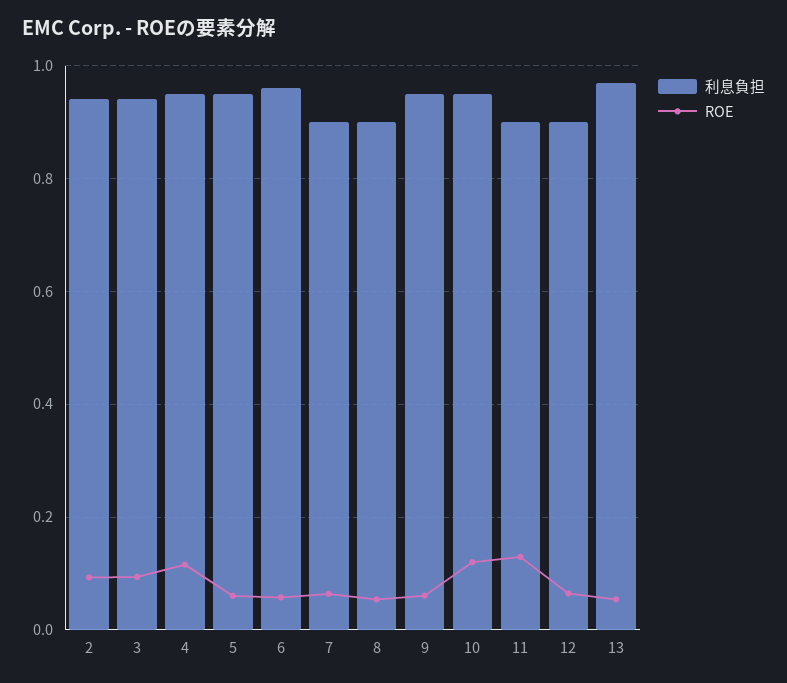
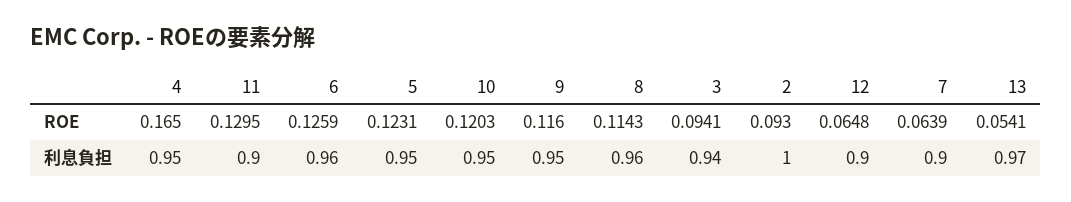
  {
    "利息負担": {
-     "2": 0.94,
+     "2": 1,
      "3": 0.94,
      "4": 0.95,
      "5": 0.95,
      "6": 0.96,
      "7": 0.9,
-     "8": 0.9,
+     "8": 0.96,
      "9": 0.95,
      "10": 0.95,
      "11": 0.9,
      "12": 0.9,
      "13": 0.97
    },
    "ROE": {
      "2": 0.093,
      "3": 0.0941,
-     "4": 0.12,
+     "4": 0.165,
-     "5": 0.06,
+     "5": 0.1231,
-     "6": 0.06,
+     "6": 0.1259,
      "7": 0.0639,
-     "8": 0.06,
+     "8": 0.1143,
-     "9": 0.06,
+     "9": 0.116,
      "10": 0.1203,
      "11": 0.1295,
      "12": 0.0648,
      "13": 0.0541
    }
  }

